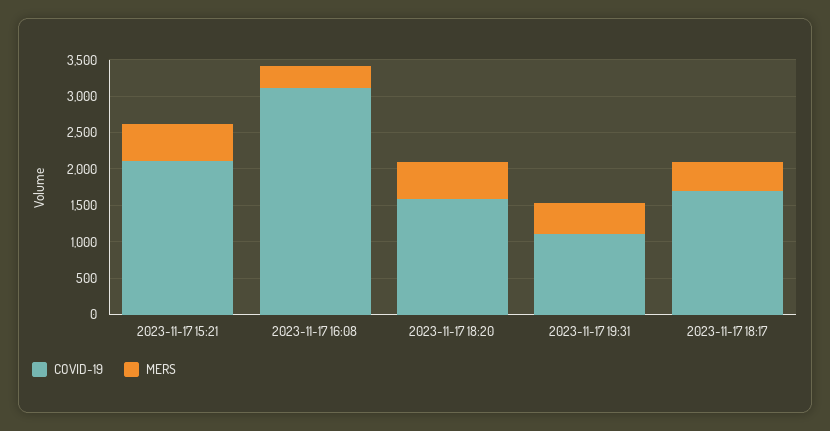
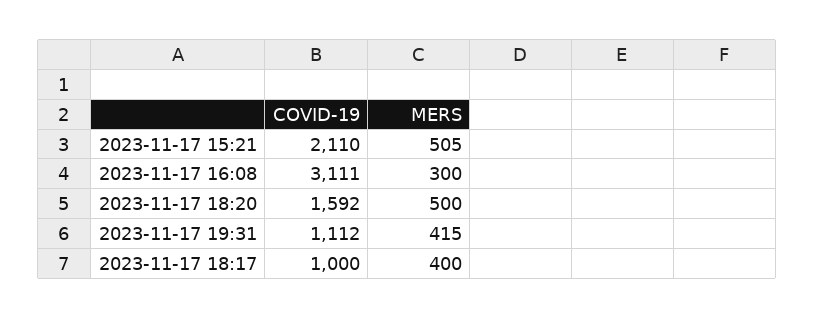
  {
    "COVID-19": {
      "2023-11-17 15:21": 2110,
      "2023-11-17 16:08": 3111,
      "2023-11-17 18:20": 1592,
      "2023-11-17 19:31": 1112,
-     "2023-11-17 18:17": 1750
+     "2023-11-17 18:17": 1000
    },
    "MERS": {
      "2023-11-17 15:21": 505,
      "2023-11-17 16:08": 300,
      "2023-11-17 18:20": 500,
      "2023-11-17 19:31": 415,
      "2023-11-17 18:17": 400
    }
  }

